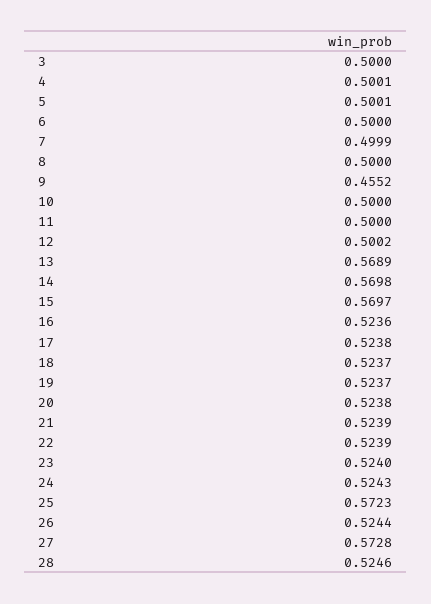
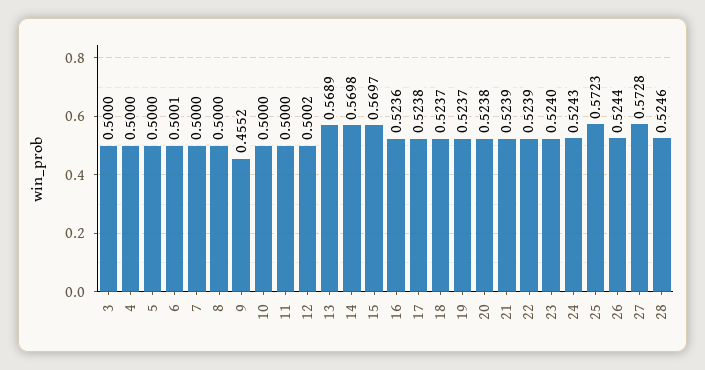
  {
    "3": 0.5,
-   "4": 0.5001,
+   "4": 0.5,
-   "5": 0.5001,
+   "5": 0.5,
-   "6": 0.5,
+   "6": 0.5001,
-   "7": 0.4999,
+   "7": 0.5,
    "8": 0.5,
    "9": 0.4552,
    "10": 0.5,
    "11": 0.5,
    "12": 0.5002,
    "13": 0.5689,
    "14": 0.5698,
    "15": 0.5697,
    "16": 0.5236,
    "17": 0.5238,
    "18": 0.5237,
    "19": 0.5237,
    "20": 0.5238,
    "21": 0.5239,
    "22": 0.5239,
    "23": 0.524,
    "24": 0.5243,
    "25": 0.5723,
    "26": 0.5244,
    "27": 0.5728,
    "28": 0.5246
  }

